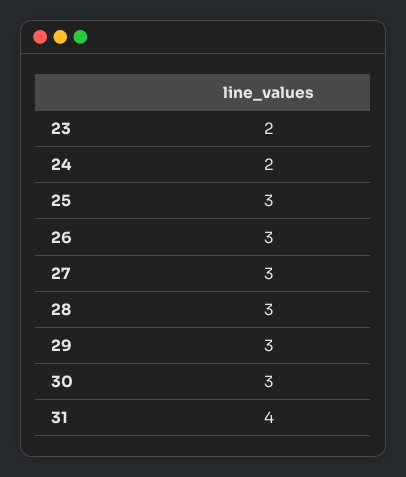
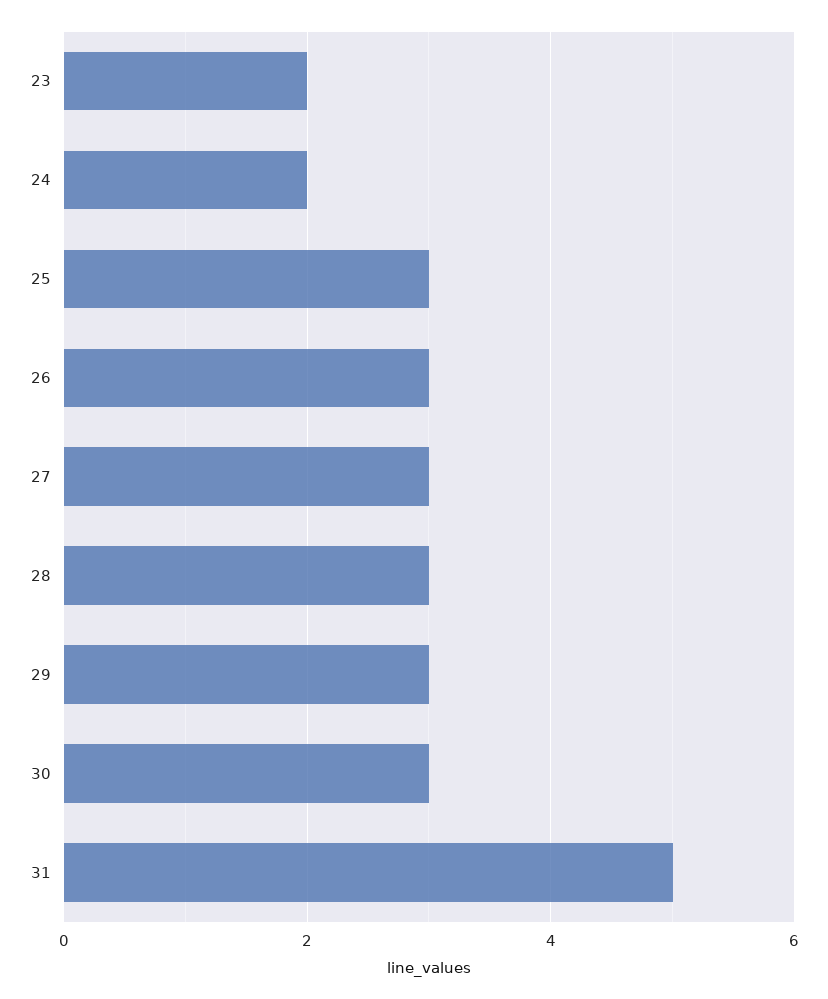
  {
    "23": 2,
    "24": 2,
    "25": 3,
    "26": 3,
    "27": 3,
    "28": 3,
    "29": 3,
    "30": 3,
-   "31": 4
+   "31": 5
  }

